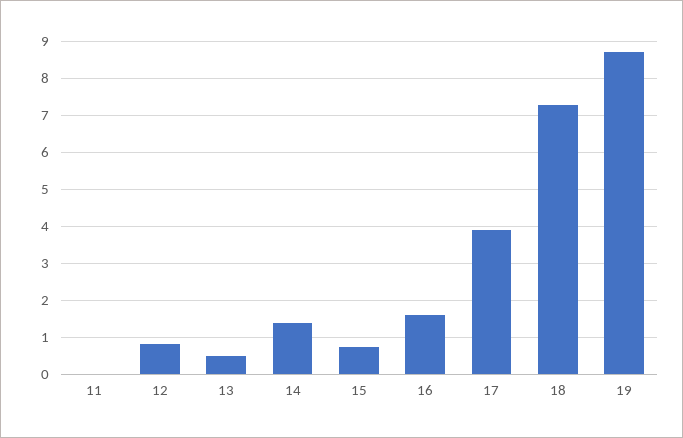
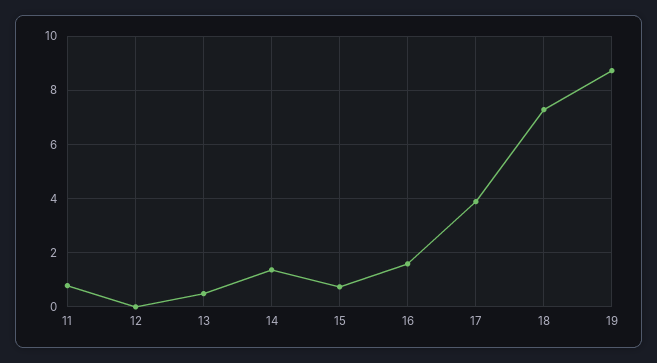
  {
-   "11": 0,
+   "11": 0.75,
-   "12": 0.8,
+   "12": 0,
    "13": 0.4,
    "14": 1.4,
    "15": 0.8,
    "16": 1.6,
    "17": 3.8,
    "18": 7.2,
    "19": 8.8
  }

